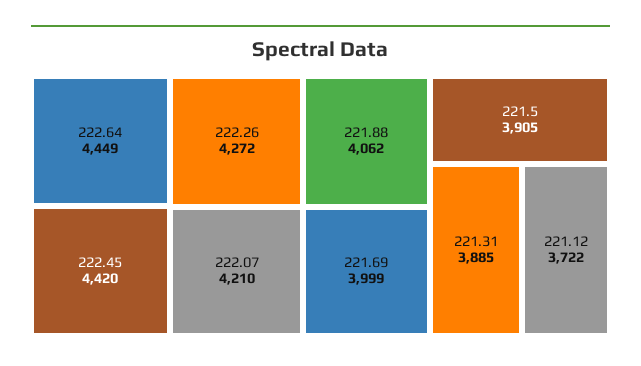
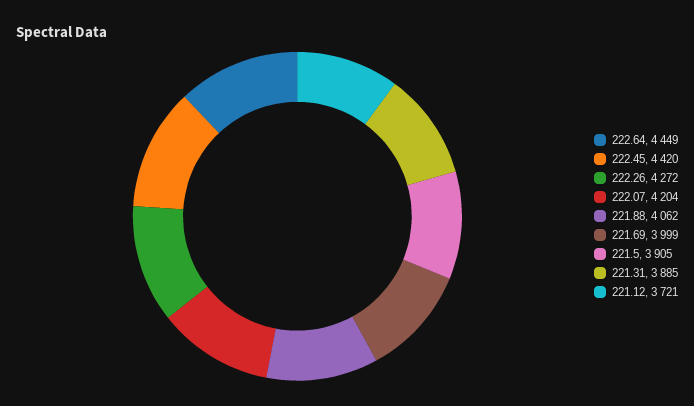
  {
    "222.64": 4449,
    "222.45": 4420,
    "222.26": 4272,
-   "222.07": 4210,
+   "222.07": 4204,
    "221.88": 4062,
    "221.69": 3999,
    "221.5": 3905,
    "221.31": 3885,
-   "221.12": 3722
+   "221.12": 3721
  }

